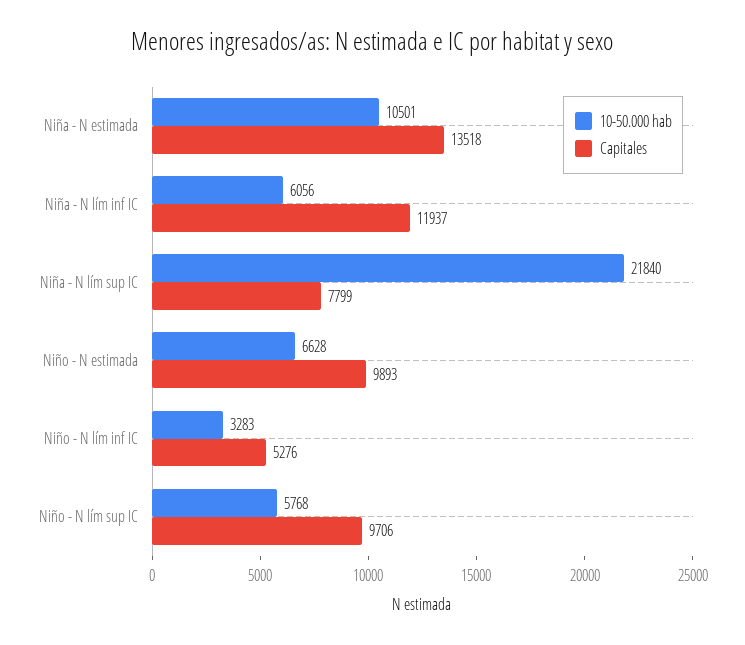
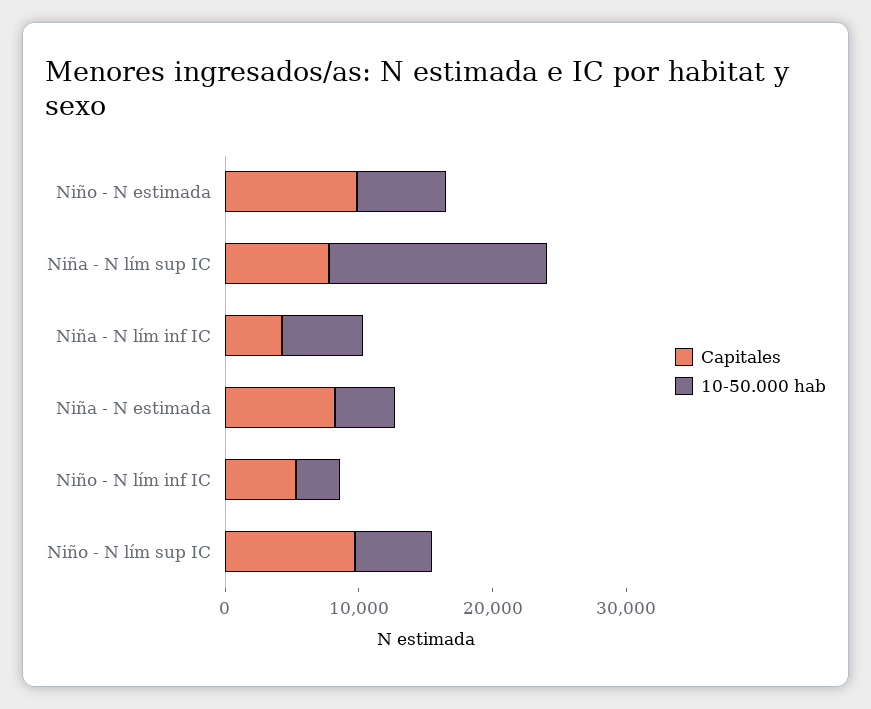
  {
    "10-50.000 hab": {
-     "Niña - N estimada": 10501,
+     "Niña - N estimada": 4000,
      "Niña - N lím inf IC": 6056,
-     "Niña - N lím sup IC": 21840,
+     "Niña - N lím sup IC": 16000,
      "Niño - N estimada": 6628,
      "Niño - N lím inf IC": 3283,
      "Niño - N lím sup IC": 5768
    },
    "Capitales": {
-     "Niña - N estimada": 13518,
+     "Niña - N estimada": 8000,
-     "Niña - N lím inf IC": 11937,
+     "Niña - N lím inf IC": 4000,
      "Niña - N lím sup IC": 7799,
      "Niño - N estimada": 9893,
      "Niño - N lím inf IC": 5276,
      "Niño - N lím sup IC": 9706
    }
  }

